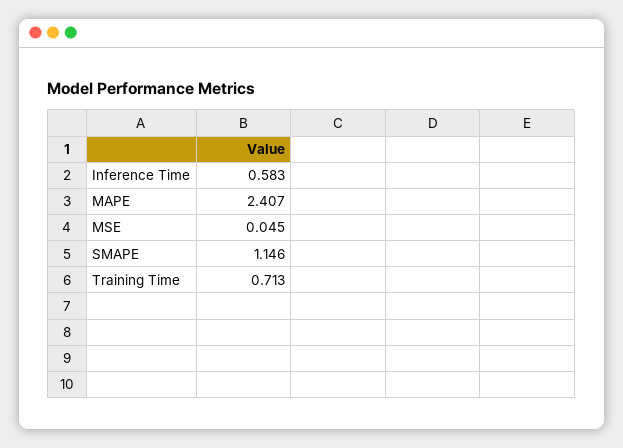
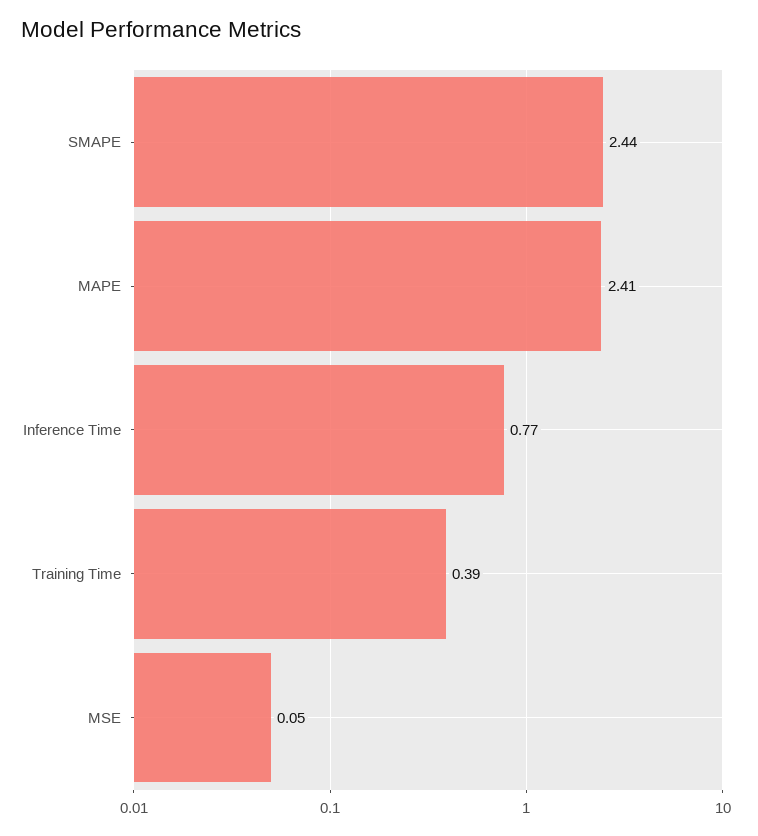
  {
-   "Inference Time": 0.583,
+   "Inference Time": 0.77,
    "MAPE": 2.407,
    "MSE": 0.045,
-   "SMAPE": 1.146,
+   "SMAPE": 2.44,
-   "Training Time": 0.713
+   "Training Time": 0.39
  }

